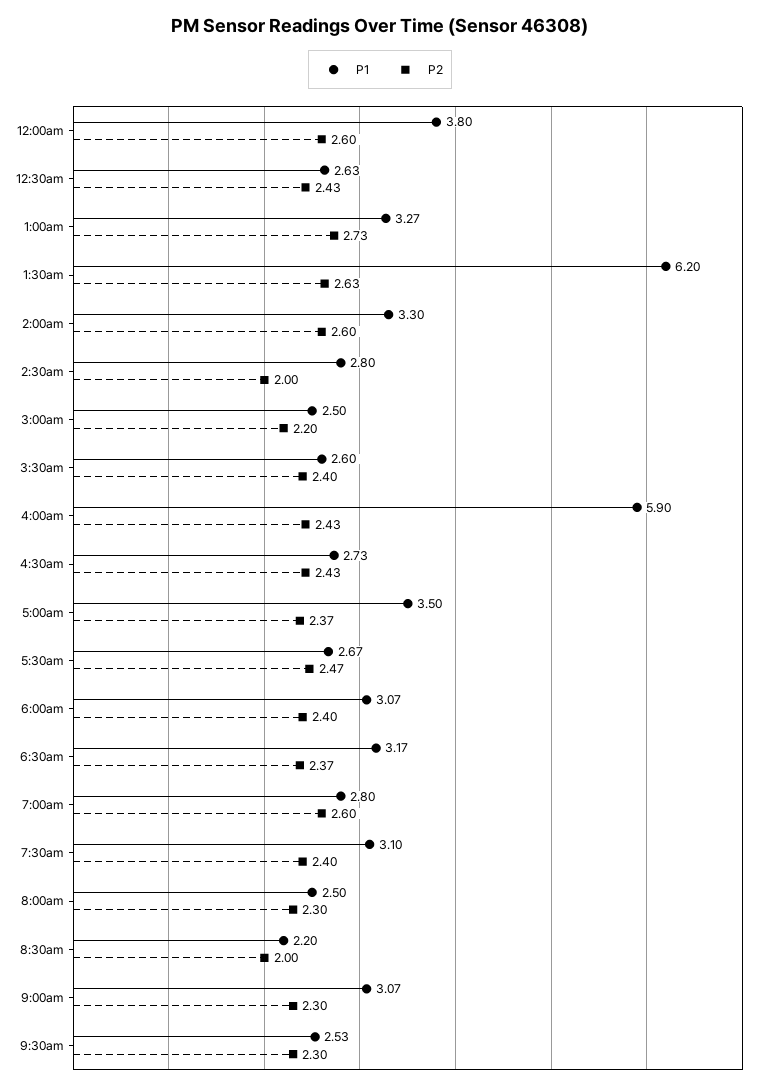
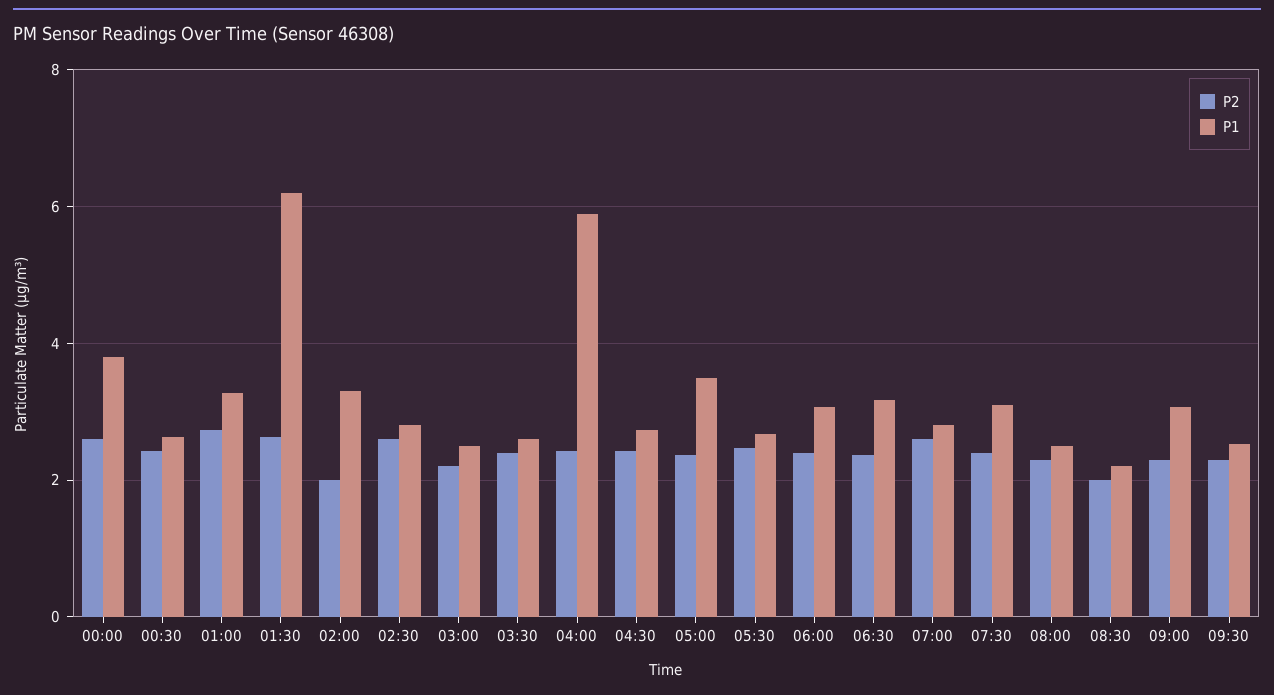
  {
    "P1": {
      "12:00am": 3.8,
      "12:30am": 2.63,
      "1:00am": 3.27,
      "1:30am": 6.2,
      "2:00am": 3.3,
      "2:30am": 2.8,
      "3:00am": 2.5,
      "3:30am": 2.6,
      "4:00am": 5.9,
      "4:30am": 2.73,
      "5:00am": 3.5,
      "5:30am": 2.67,
      "6:00am": 3.07,
      "6:30am": 3.17,
      "7:00am": 2.8,
      "7:30am": 3.1,
      "8:00am": 2.5,
      "8:30am": 2.2,
      "9:00am": 3.07,
      "9:30am": 2.53
    },
    "P2": {
      "12:00am": 2.6,
      "12:30am": 2.43,
      "1:00am": 2.73,
      "1:30am": 2.63,
-     "2:00am": 2.6,
+     "2:00am": 2,
-     "2:30am": 2,
+     "2:30am": 2.6,
      "3:00am": 2.2,
      "3:30am": 2.4,
      "4:00am": 2.43,
      "4:30am": 2.43,
      "5:00am": 2.37,
      "5:30am": 2.47,
      "6:00am": 2.4,
      "6:30am": 2.37,
      "7:00am": 2.6,
      "7:30am": 2.4,
      "8:00am": 2.3,
      "8:30am": 2,
      "9:00am": 2.3,
      "9:30am": 2.3
    }
  }

